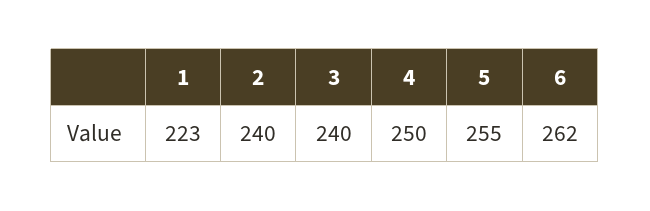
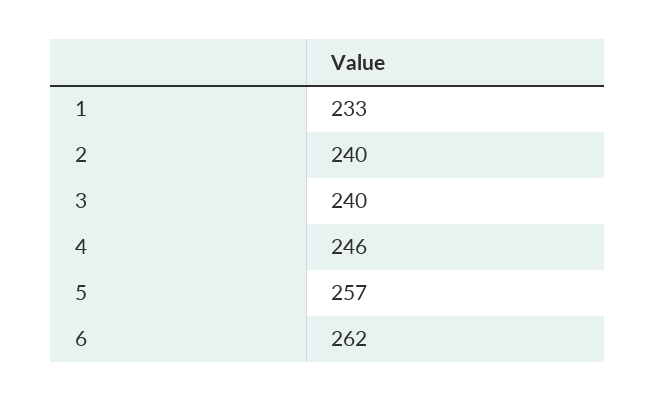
  {
-   "1": 223,
+   "1": 233,
    "2": 240,
    "3": 240,
-   "4": 250,
+   "4": 246,
-   "5": 255,
+   "5": 257,
    "6": 262
  }

